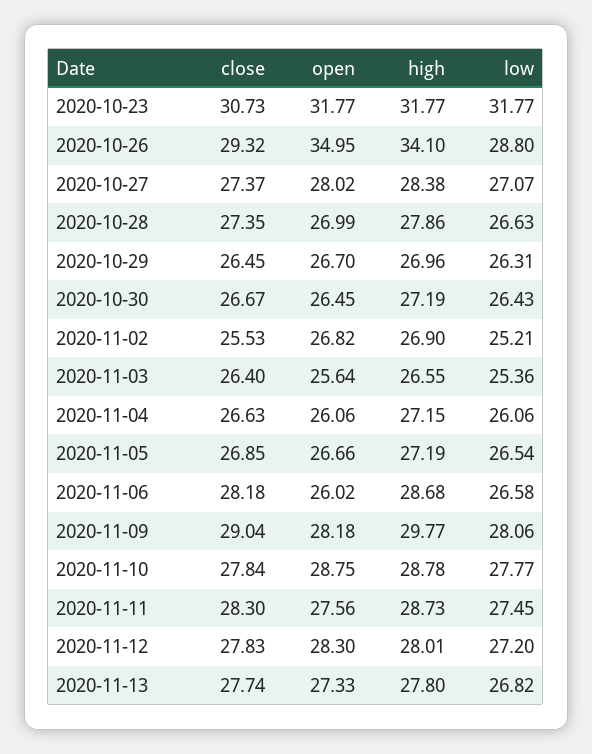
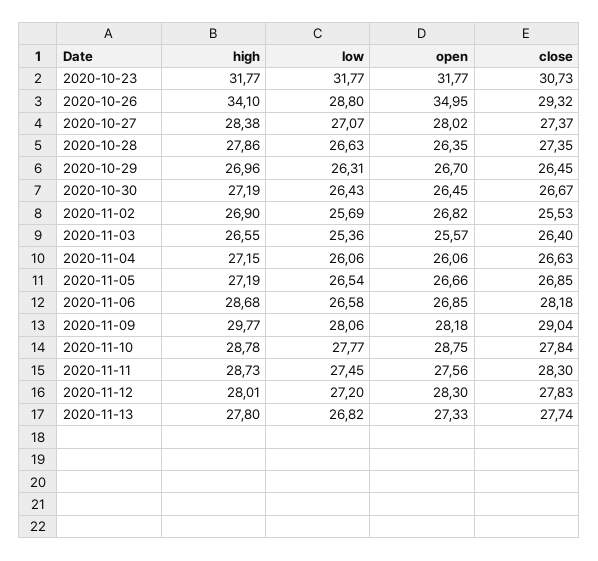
  {
    "close": {
      "2020-10-23": 30.73,
      "2020-10-26": 29.32,
      "2020-10-27": 27.37,
      "2020-10-28": 27.35,
      "2020-10-29": 26.45,
      "2020-10-30": 26.67,
      "2020-11-02": 25.53,
      "2020-11-03": 26.4,
      "2020-11-04": 26.63,
      "2020-11-05": 26.85,
      "2020-11-06": 28.18,
      "2020-11-09": 29.04,
      "2020-11-10": 27.84,
      "2020-11-11": 28.3,
      "2020-11-12": 27.83,
      "2020-11-13": 27.74
    },
    "open": {
      "2020-10-23": 31.77,
      "2020-10-26": 34.95,
      "2020-10-27": 28.02,
-     "2020-10-28": 26.99,
+     "2020-10-28": 26.35,
      "2020-10-29": 26.7,
      "2020-10-30": 26.45,
      "2020-11-02": 26.82,
-     "2020-11-03": 25.64,
+     "2020-11-03": 25.57,
      "2020-11-04": 26.06,
      "2020-11-05": 26.66,
-     "2020-11-06": 26.02,
+     "2020-11-06": 26.85,
      "2020-11-09": 28.18,
      "2020-11-10": 28.75,
      "2020-11-11": 27.56,
      "2020-11-12": 28.3,
      "2020-11-13": 27.33
    },
    "high": {
      "2020-10-23": 31.77,
      "2020-10-26": 34.1,
      "2020-10-27": 28.38,
      "2020-10-28": 27.86,
      "2020-10-29": 26.96,
      "2020-10-30": 27.19,
      "2020-11-02": 26.9,
      "2020-11-03": 26.55,
      "2020-11-04": 27.15,
      "2020-11-05": 27.19,
      "2020-11-06": 28.68,
      "2020-11-09": 29.77,
      "2020-11-10": 28.78,
      "2020-11-11": 28.73,
      "2020-11-12": 28.01,
      "2020-11-13": 27.8
    },
    "low": {
      "2020-10-23": 31.77,
      "2020-10-26": 28.8,
      "2020-10-27": 27.07,
      "2020-10-28": 26.63,
      "2020-10-29": 26.31,
      "2020-10-30": 26.43,
-     "2020-11-02": 25.21,
+     "2020-11-02": 25.69,
      "2020-11-03": 25.36,
      "2020-11-04": 26.06,
      "2020-11-05": 26.54,
      "2020-11-06": 26.58,
      "2020-11-09": 28.06,
      "2020-11-10": 27.77,
      "2020-11-11": 27.45,
      "2020-11-12": 27.2,
      "2020-11-13": 26.82
    }
  }

